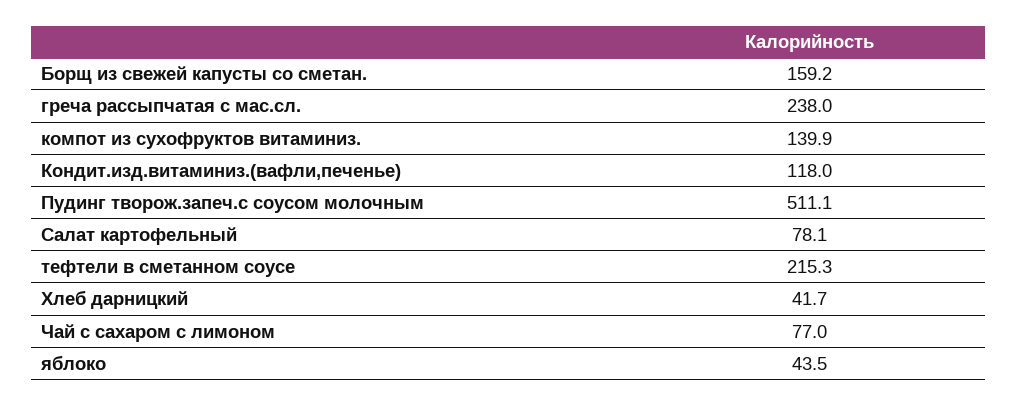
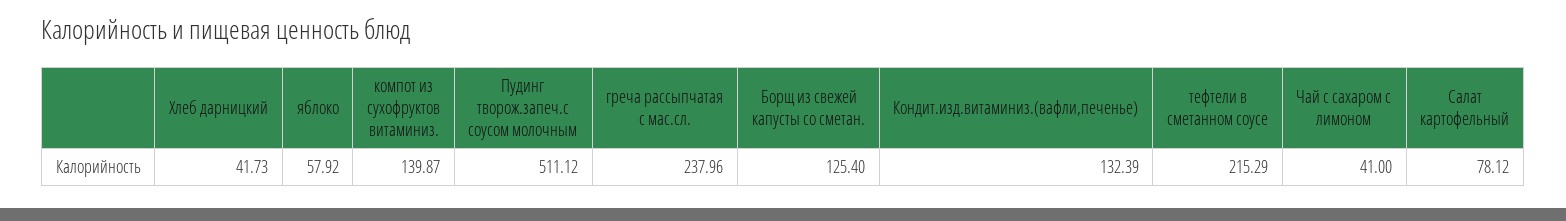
  {
-   "Борщ из свежей капусты со сметан.": 159.2,
+   "Борщ из свежей капусты со сметан.": 125.4,
    "греча рассыпчатая с мас.сл.": 237.96,
    "компот из сухофруктов витаминиз.": 139.87,
-   "Кондит.изд.витаминиз.(вафли,печенье)": 118,
+   "Кондит.изд.витаминиз.(вафли,печенье)": 132.39,
    "Пудинг творож.запеч.с соусом молочным": 511.12,
    "Салат картофельный": 78.12,
    "тефтели в сметанном соусе": 215.29,
    "Хлеб дарницкий": 41.73,
-   "Чай с сахаром с лимоном": 77,
+   "Чай с сахаром с лимоном": 41,
-   "яблоко": 43.5
+   "яблоко": 57.92
  }

